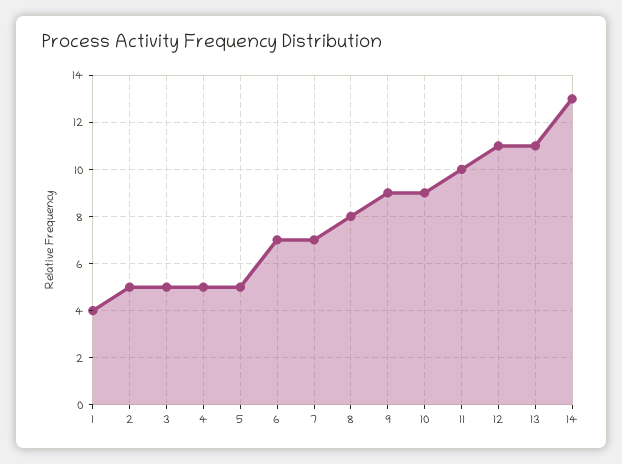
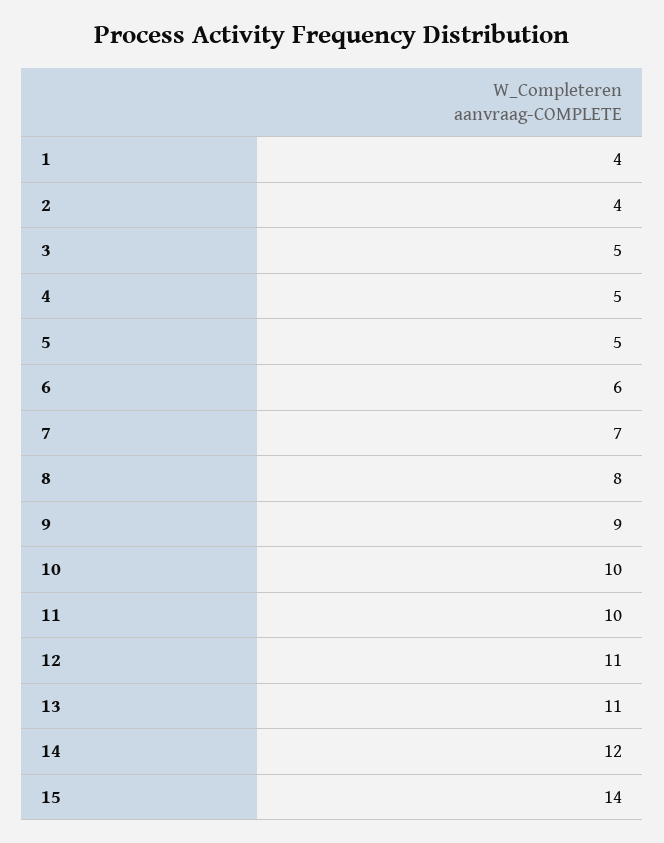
  {
    "1": 4,
-   "2": 5,
+   "2": 4,
    "3": 5,
    "4": 5,
    "5": 5,
-   "6": 7,
+   "6": 6,
    "7": 7,
    "8": 8,
    "9": 9,
-   "10": 9,
+   "10": 10,
    "11": 10,
    "12": 11,
    "13": 11,
-   "14": 13
+   "14": 12,
+   "15": 14
  }

